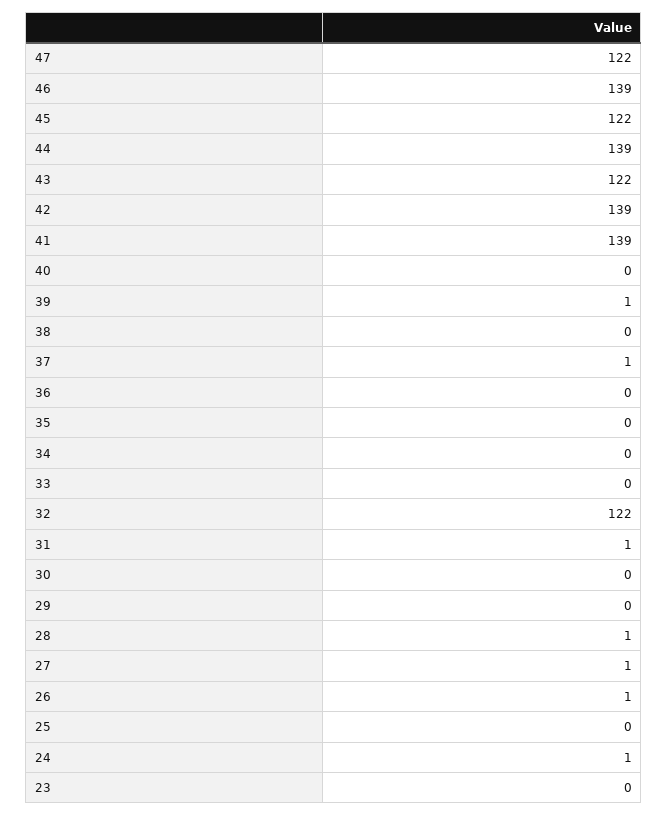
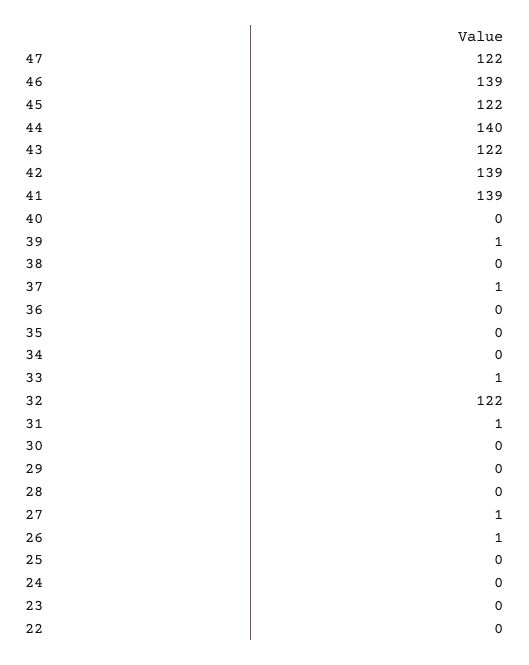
  {
    "47": 122,
    "46": 139,
    "45": 122,
-   "44": 139,
+   "44": 140,
    "43": 122,
    "42": 139,
    "41": 139,
    "40": 0,
    "39": 1,
    "38": 0,
    "37": 1,
    "36": 0,
    "35": 0,
    "34": 0,
-   "33": 0,
+   "33": 1,
    "32": 122,
    "31": 1,
    "30": 0,
    "29": 0,
-   "28": 1,
+   "28": 0,
    "27": 1,
    "26": 1,
    "25": 0,
-   "24": 1,
+   "24": 0,
-   "23": 0
+   "23": 0,
+   "22": 0
  }

